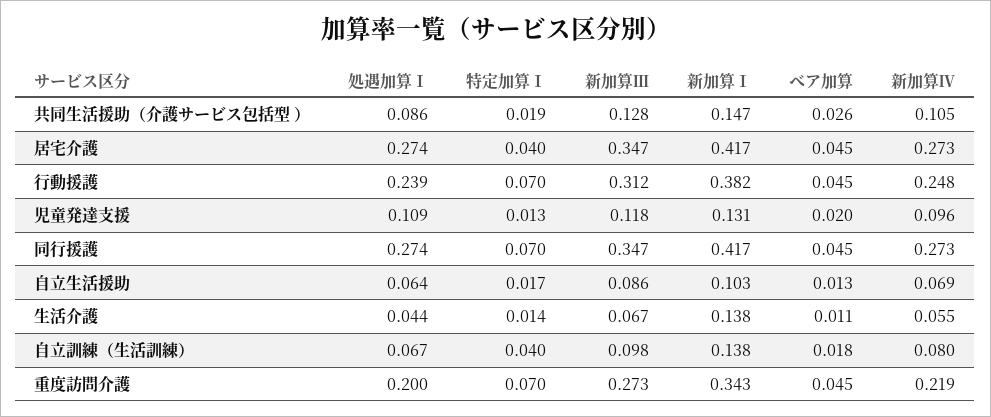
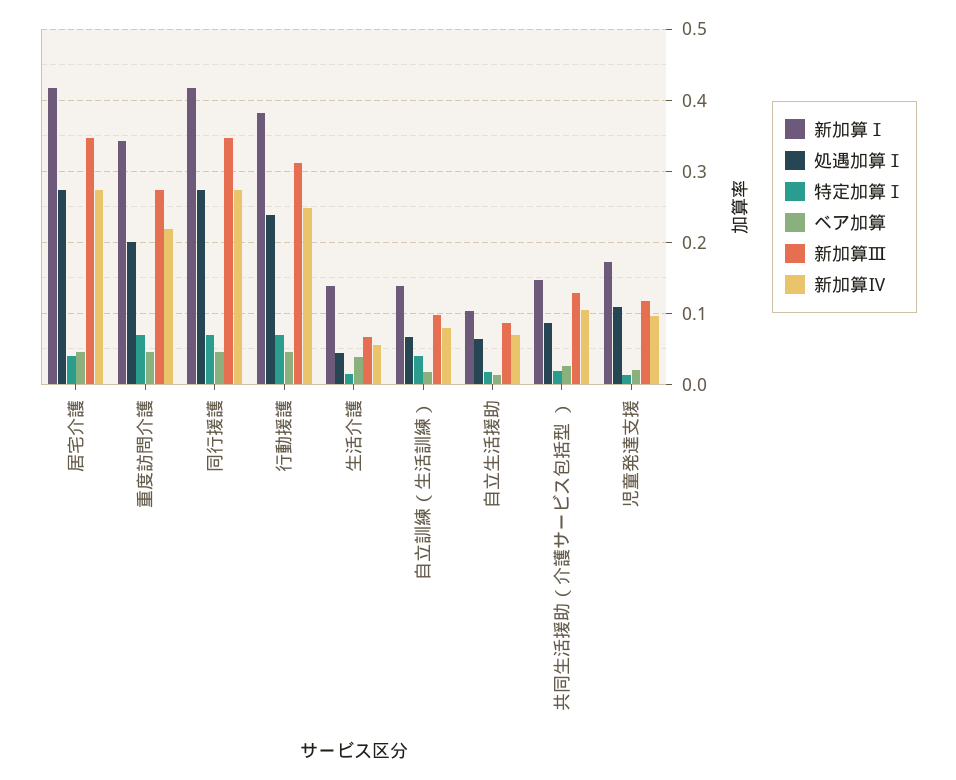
  {
    "処遇加算Ⅰ": {
      "共同生活援助（介護サービス包括型 ）": 0.086,
      "居宅介護": 0.274,
      "行動援護": 0.239,
      "児童発達支援": 0.109,
      "同行援護": 0.274,
      "自立生活援助": 0.064,
      "生活介護": 0.044,
      "自立訓練（生活訓練）": 0.067,
      "重度訪問介護": 0.2
    },
    "特定加算Ⅰ": {
      "共同生活援助（介護サービス包括型 ）": 0.019,
      "居宅介護": 0.04,
      "行動援護": 0.07,
      "児童発達支援": 0.013,
      "同行援護": 0.07,
      "自立生活援助": 0.017,
      "生活介護": 0.014,
      "自立訓練（生活訓練）": 0.04,
      "重度訪問介護": 0.07
    },
    "新加算Ⅲ": {
      "共同生活援助（介護サービス包括型 ）": 0.128,
      "居宅介護": 0.347,
      "行動援護": 0.312,
      "児童発達支援": 0.118,
      "同行援護": 0.347,
      "自立生活援助": 0.086,
      "生活介護": 0.067,
      "自立訓練（生活訓練）": 0.098,
      "重度訪問介護": 0.273
    },
    "新加算Ⅰ": {
      "共同生活援助（介護サービス包括型 ）": 0.147,
      "居宅介護": 0.417,
      "行動援護": 0.382,
-     "児童発達支援": 0.131,
+     "児童発達支援": 0.17,
      "同行援護": 0.417,
      "自立生活援助": 0.103,
      "生活介護": 0.138,
      "自立訓練（生活訓練）": 0.138,
      "重度訪問介護": 0.343
    },
    "ベア加算": {
      "共同生活援助（介護サービス包括型 ）": 0.026,
      "居宅介護": 0.045,
      "行動援護": 0.045,
      "児童発達支援": 0.02,
      "同行援護": 0.045,
      "自立生活援助": 0.013,
-     "生活介護": 0.011,
+     "生活介護": 0.04,
      "自立訓練（生活訓練）": 0.018,
      "重度訪問介護": 0.045
    },
    "新加算Ⅳ": {
      "共同生活援助（介護サービス包括型 ）": 0.105,
      "居宅介護": 0.273,
      "行動援護": 0.248,
      "児童発達支援": 0.096,
      "同行援護": 0.273,
      "自立生活援助": 0.069,
      "生活介護": 0.055,
      "自立訓練（生活訓練）": 0.08,
      "重度訪問介護": 0.219
    }
  }

